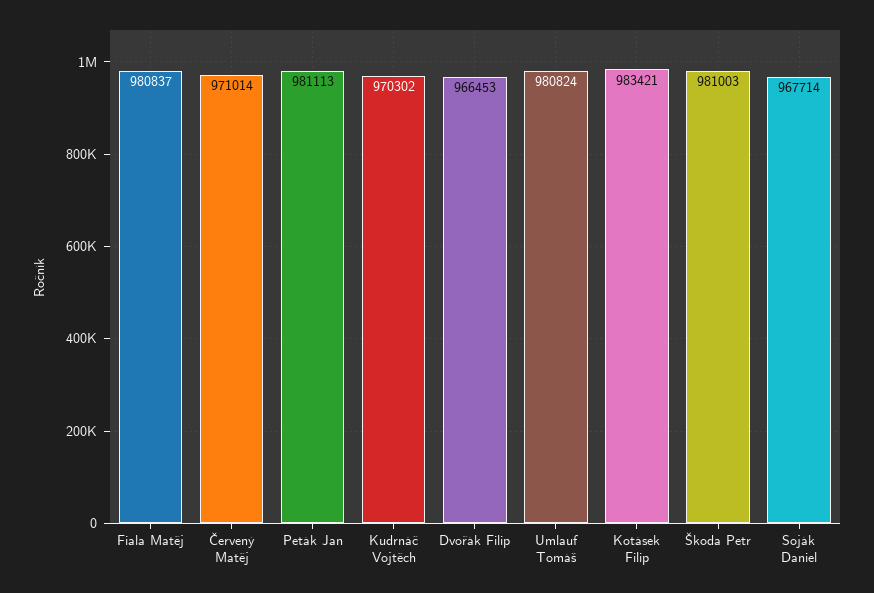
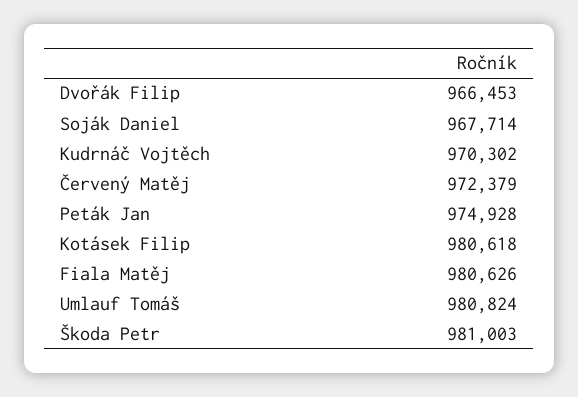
  {
-   "Fiala Matěj": 980837,
+   "Fiala Matěj": 980626,
-   "Červený Matěj": 971014,
+   "Červený Matěj": 972379,
-   "Peták Jan": 981113,
+   "Peták Jan": 974928,
    "Kudrnáč Vojtěch": 970302,
    "Dvořák Filip": 966453,
    "Umlauf Tomáš": 980824,
-   "Kotásek Filip": 983421,
+   "Kotásek Filip": 980618,
    "Škoda Petr": 981003,
    "Soják Daniel": 967714
  }

